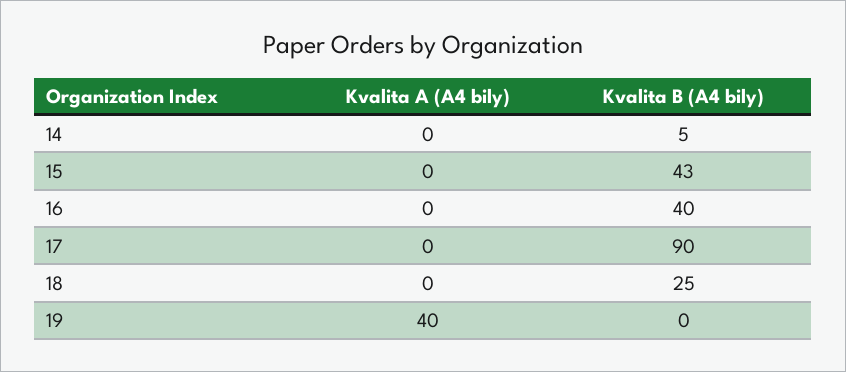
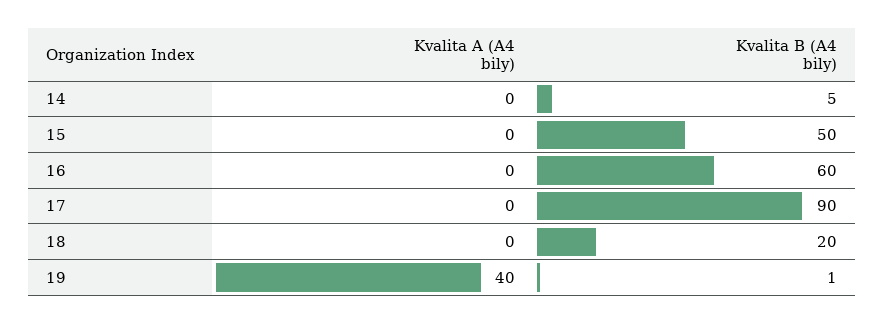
  {
    "Kvalita A (A4 bily)": {
      "14": 0,
      "15": 0,
      "16": 0,
      "17": 0,
      "18": 0,
      "19": 40
    },
    "Kvalita B (A4 bily)": {
      "14": 5,
-     "15": 43,
+     "15": 50,
-     "16": 40,
+     "16": 60,
      "17": 90,
-     "18": 25,
+     "18": 20,
-     "19": 0
+     "19": 1
    }
  }

